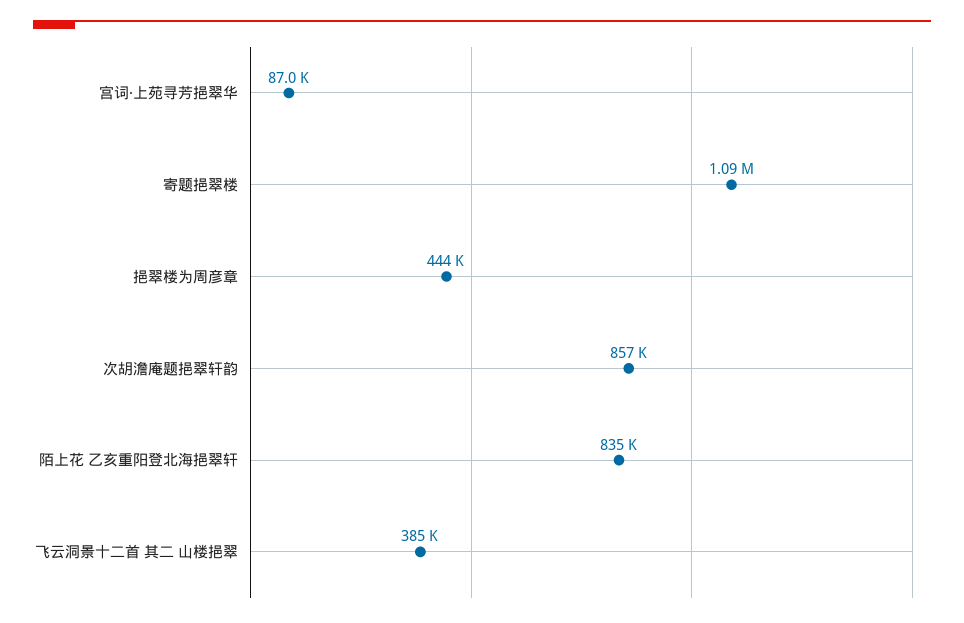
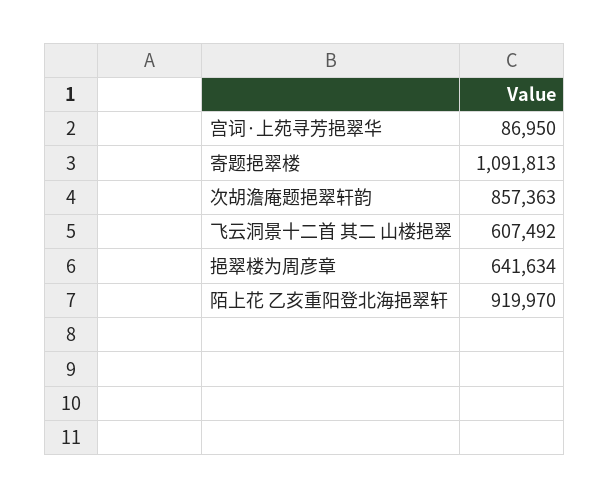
  {
    "宫词·上苑寻芳挹翠华": 86950,
    "寄题挹翠楼": 1091813,
-   "挹翠楼为周彦章": 444000,
+   "挹翠楼为周彦章": 641634,
    "次胡澹庵题挹翠轩韵": 857363,
-   "陌上花 乙亥重阳登北海挹翠轩": 835000,
+   "陌上花 乙亥重阳登北海挹翠轩": 919970,
-   "飞云洞景十二首 其二 山楼挹翠": 385000
+   "飞云洞景十二首 其二 山楼挹翠": 607492
  }

